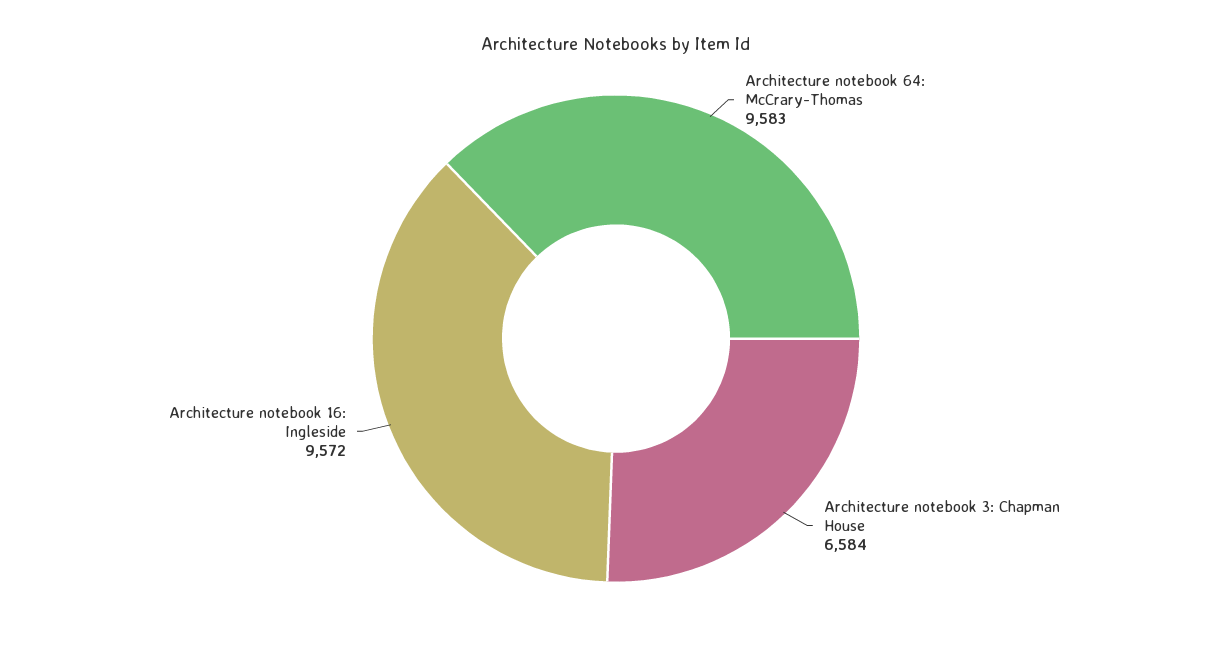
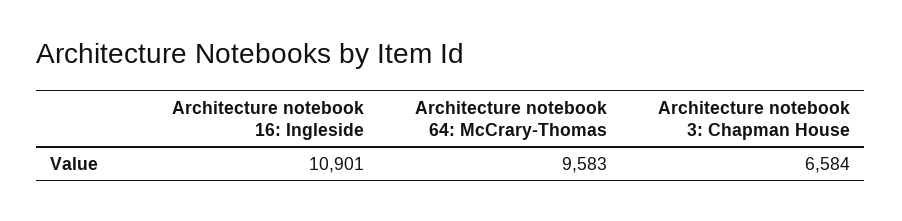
  {
    "Architecture notebook 64: McCrary-Thomas": 9583,
    "Architecture notebook 3: Chapman House": 6584,
-   "Architecture notebook 16: Ingleside": 9572
+   "Architecture notebook 16: Ingleside": 10901
  }

